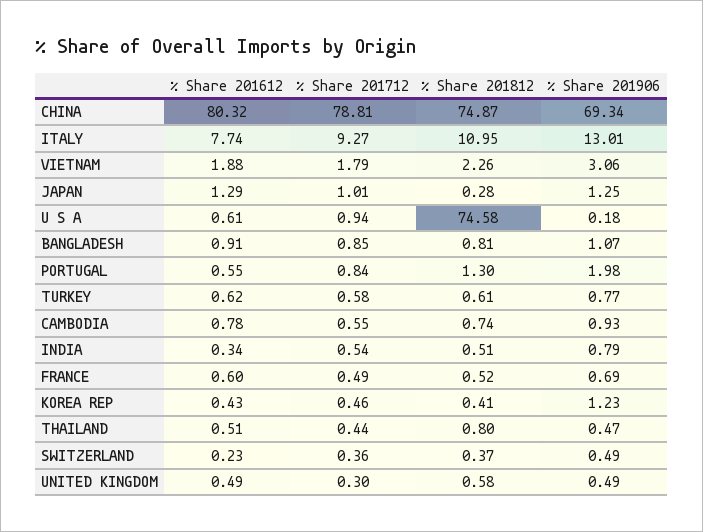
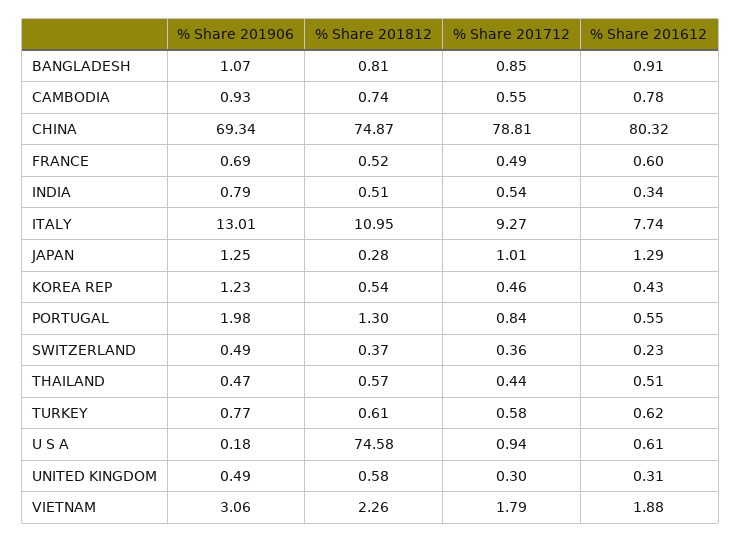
  {
    "% Share 201612": {
      "CHINA": 80.32,
      "ITALY": 7.74,
      "VIETNAM": 1.88,
      "JAPAN": 1.29,
      "U S A": 0.61,
      "BANGLADESH": 0.91,
      "PORTUGAL": 0.55,
      "TURKEY": 0.62,
      "CAMBODIA": 0.78,
      "INDIA": 0.34,
      "FRANCE": 0.6,
      "KOREA REP": 0.43,
      "THAILAND": 0.51,
      "SWITZERLAND": 0.23,
-     "UNITED KINGDOM": 0.49
+     "UNITED KINGDOM": 0.31
    },
    "% Share 201712": {
      "CHINA": 78.81,
      "ITALY": 9.27,
      "VIETNAM": 1.79,
      "JAPAN": 1.01,
      "U S A": 0.94,
      "BANGLADESH": 0.85,
      "PORTUGAL": 0.84,
      "TURKEY": 0.58,
      "CAMBODIA": 0.55,
      "INDIA": 0.54,
      "FRANCE": 0.49,
      "KOREA REP": 0.46,
      "THAILAND": 0.44,
      "SWITZERLAND": 0.36,
      "UNITED KINGDOM": 0.3
    },
    "% Share 201812": {
      "CHINA": 74.87,
      "ITALY": 10.95,
      "VIETNAM": 2.26,
      "JAPAN": 0.28,
      "U S A": 74.58,
      "BANGLADESH": 0.81,
      "PORTUGAL": 1.3,
      "TURKEY": 0.61,
      "CAMBODIA": 0.74,
      "INDIA": 0.51,
      "FRANCE": 0.52,
-     "KOREA REP": 0.41,
+     "KOREA REP": 0.54,
-     "THAILAND": 0.8,
+     "THAILAND": 0.57,
      "SWITZERLAND": 0.37,
      "UNITED KINGDOM": 0.58
    },
    "% Share 201906": {
      "CHINA": 69.34,
      "ITALY": 13.01,
      "VIETNAM": 3.06,
      "JAPAN": 1.25,
      "U S A": 0.18,
      "BANGLADESH": 1.07,
      "PORTUGAL": 1.98,
      "TURKEY": 0.77,
      "CAMBODIA": 0.93,
      "INDIA": 0.79,
      "FRANCE": 0.69,
      "KOREA REP": 1.23,
      "THAILAND": 0.47,
      "SWITZERLAND": 0.49,
      "UNITED KINGDOM": 0.49
    }
  }

